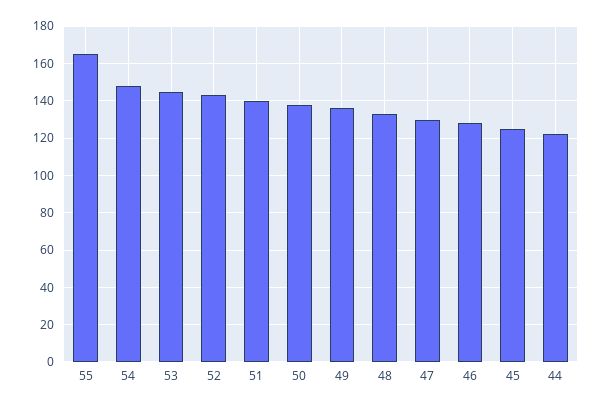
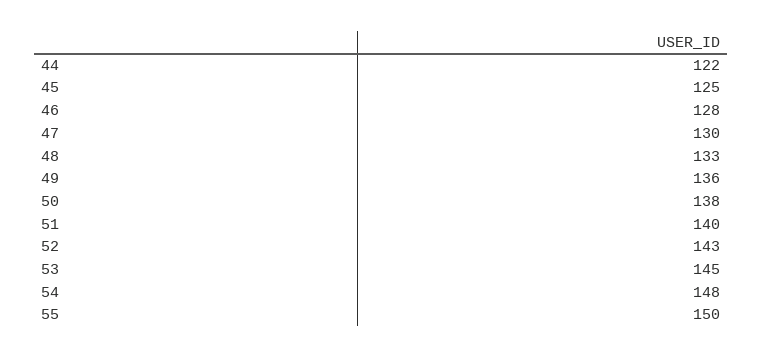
  {
-   "55": 165,
+   "55": 150,
    "54": 148,
    "53": 145,
    "52": 143,
    "51": 140,
    "50": 138,
    "49": 136,
    "48": 133,
    "47": 130,
    "46": 128,
    "45": 125,
    "44": 122
  }

